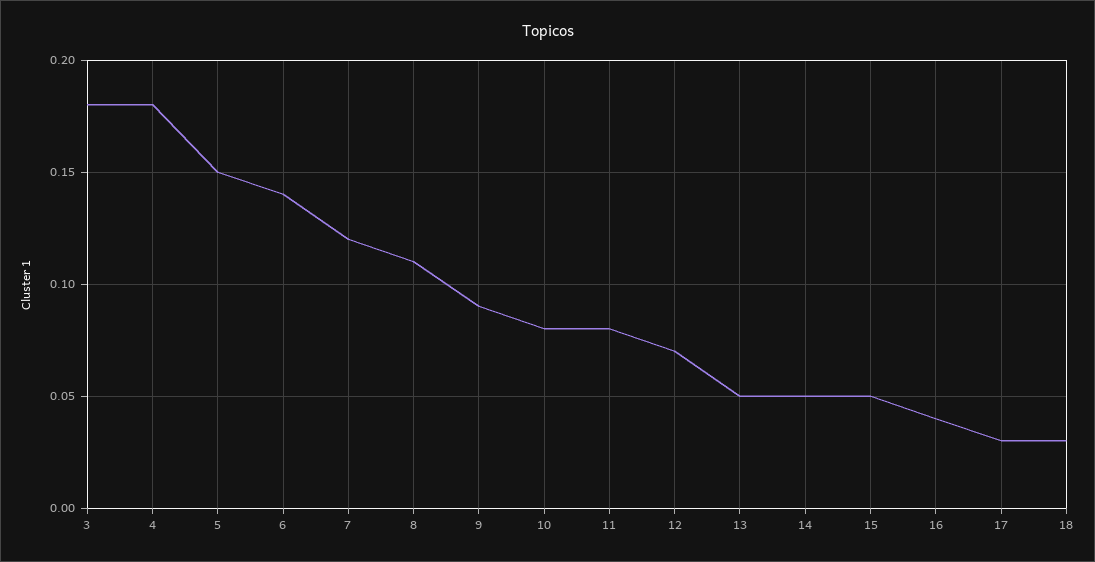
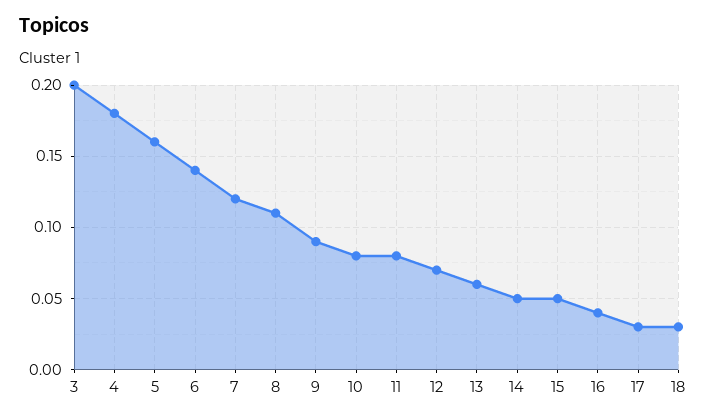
  {
-   "3": 0.18,
+   "3": 0.2,
    "4": 0.18,
-   "5": 0.15,
+   "5": 0.16,
    "6": 0.14,
    "7": 0.12,
    "8": 0.11,
    "9": 0.09,
    "10": 0.08,
    "11": 0.08,
    "12": 0.07,
-   "13": 0.05,
+   "13": 0.06,
    "14": 0.05,
    "15": 0.05,
    "16": 0.04,
    "17": 0.03,
    "18": 0.03
  }

